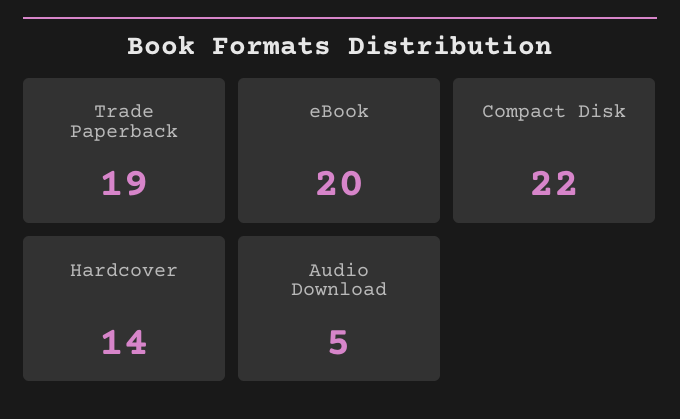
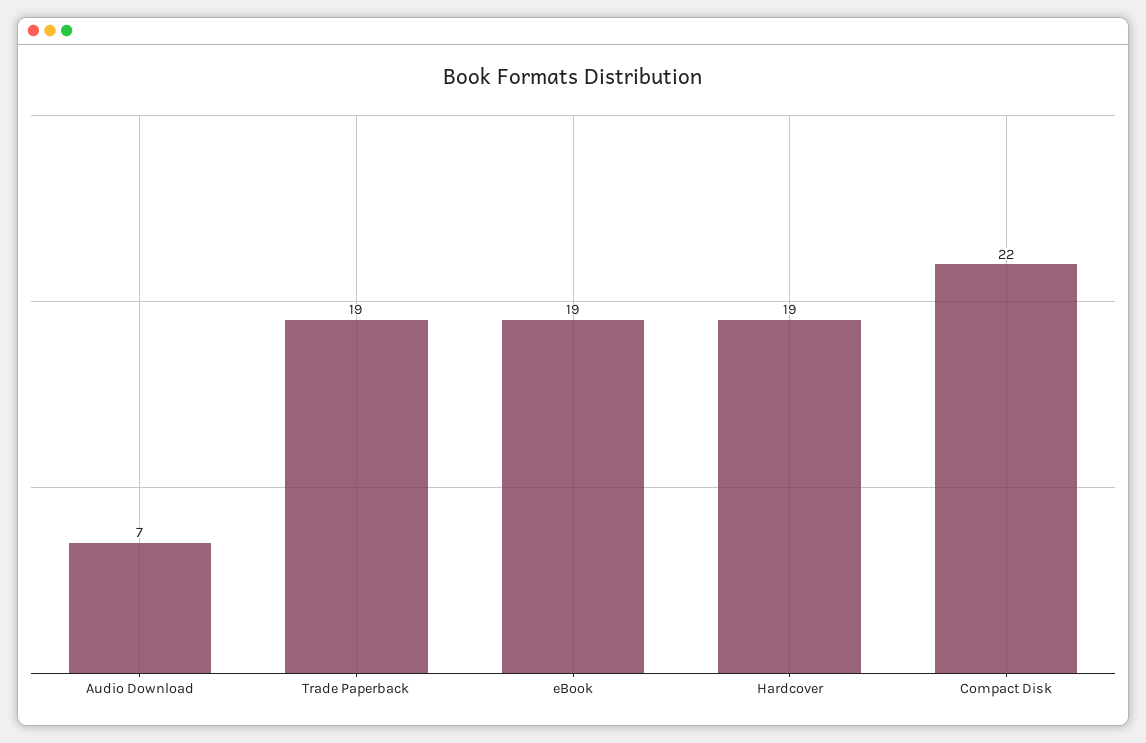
  {
    "Trade Paperback": 19,
-   "eBook": 20,
+   "eBook": 19,
    "Compact Disk": 22,
-   "Hardcover": 14,
+   "Hardcover": 19,
-   "Audio Download": 5
+   "Audio Download": 7
  }

